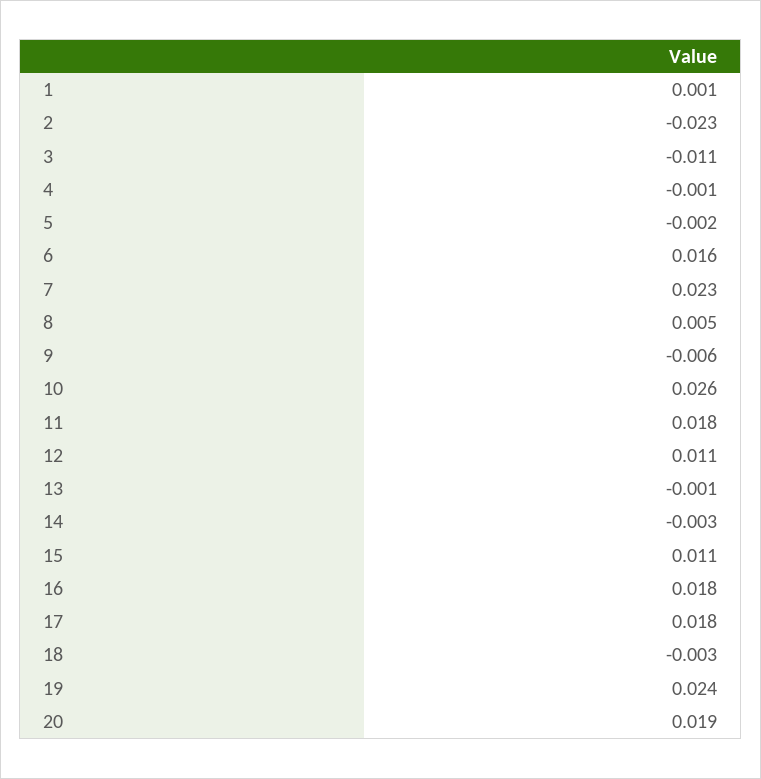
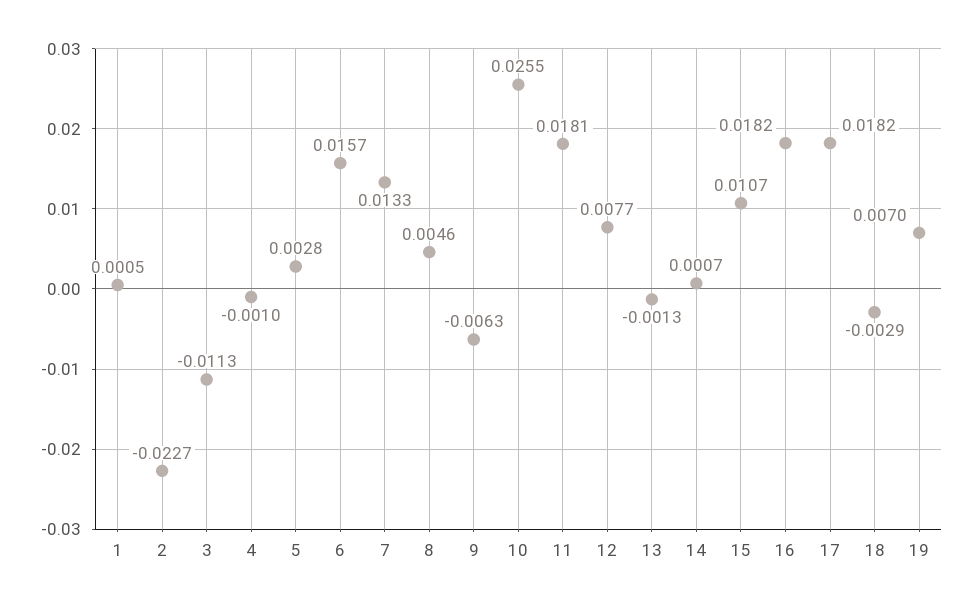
  {
    "1": 0.0005,
    "2": -0.0227,
    "3": -0.0113,
    "4": -0.001,
-   "5": -0.002,
+   "5": 0.0028,
    "6": 0.0157,
-   "7": 0.023,
+   "7": 0.0133,
    "8": 0.0046,
    "9": -0.0063,
    "10": 0.0255,
    "11": 0.0181,
-   "12": 0.011,
+   "12": 0.0077,
    "13": -0.0013,
-   "14": -0.003,
+   "14": 0.0007,
    "15": 0.0107,
    "16": 0.0182,
    "17": 0.0182,
    "18": -0.0029,
-   "19": 0.024,
+   "19": 0.007
-   "20": 0.019
  }

